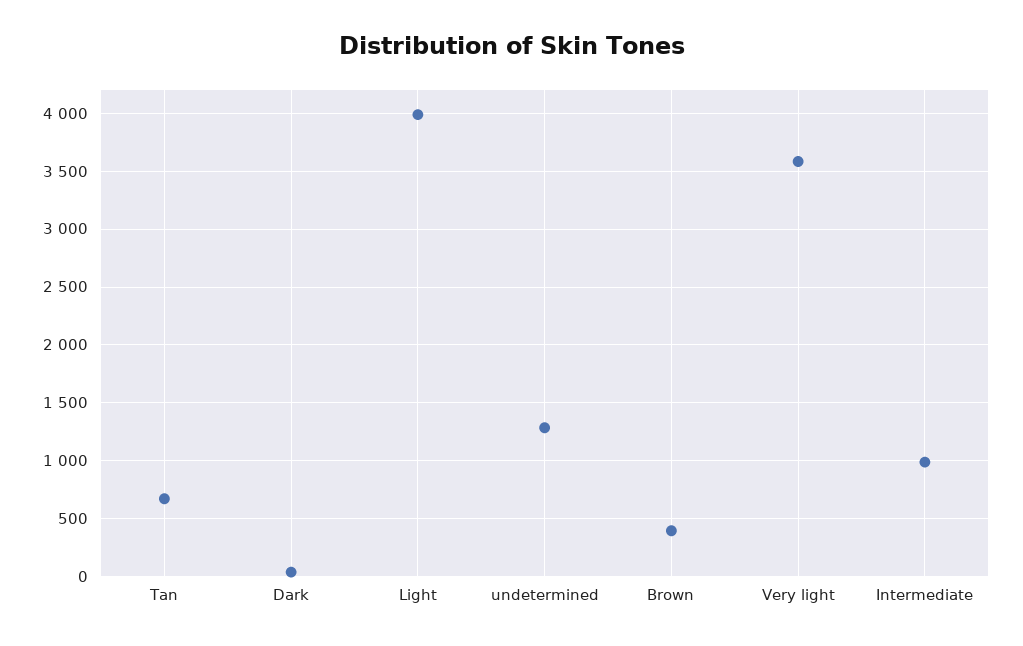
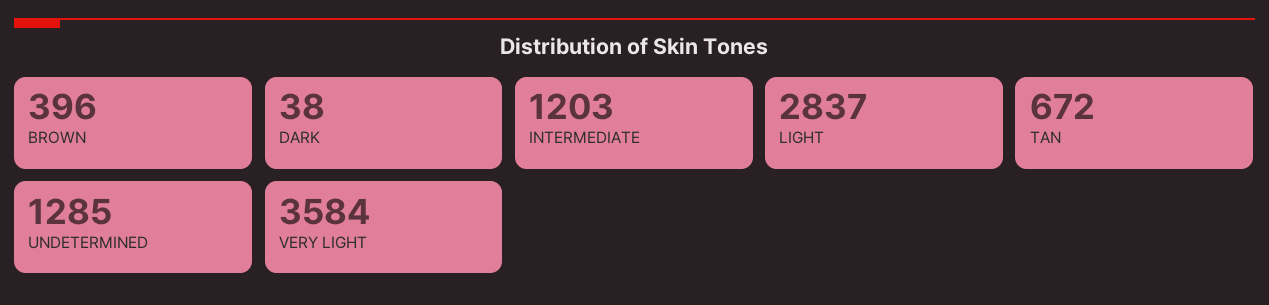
  {
    "Tan": 672,
    "Dark": 38,
-   "Light": 4000,
+   "Light": 2837,
    "undetermined": 1285,
    "Brown": 396,
    "Very light": 3584,
-   "Intermediate": 1000
+   "Intermediate": 1203
  }

